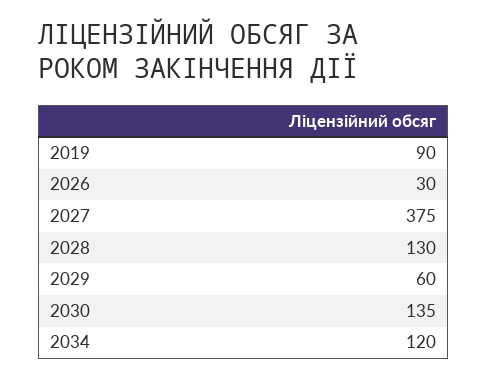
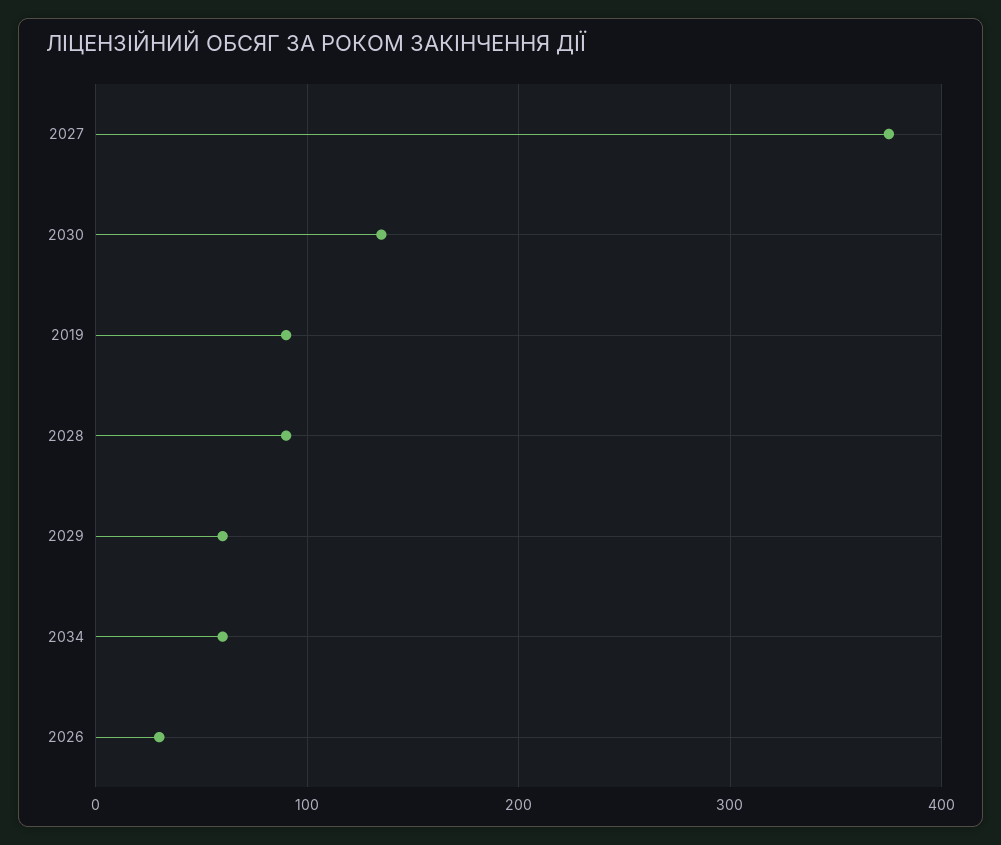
  {
    "2019": 90,
    "2026": 30,
    "2027": 375,
-   "2028": 130,
+   "2028": 90,
    "2029": 60,
    "2030": 135,
-   "2034": 120
+   "2034": 60
  }

